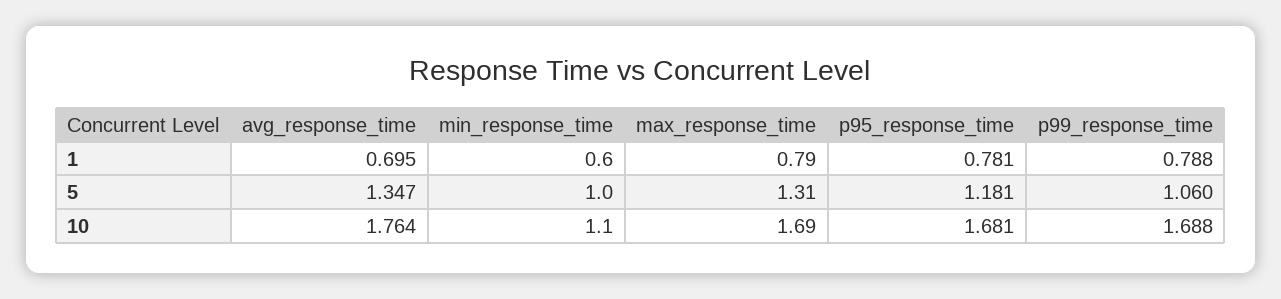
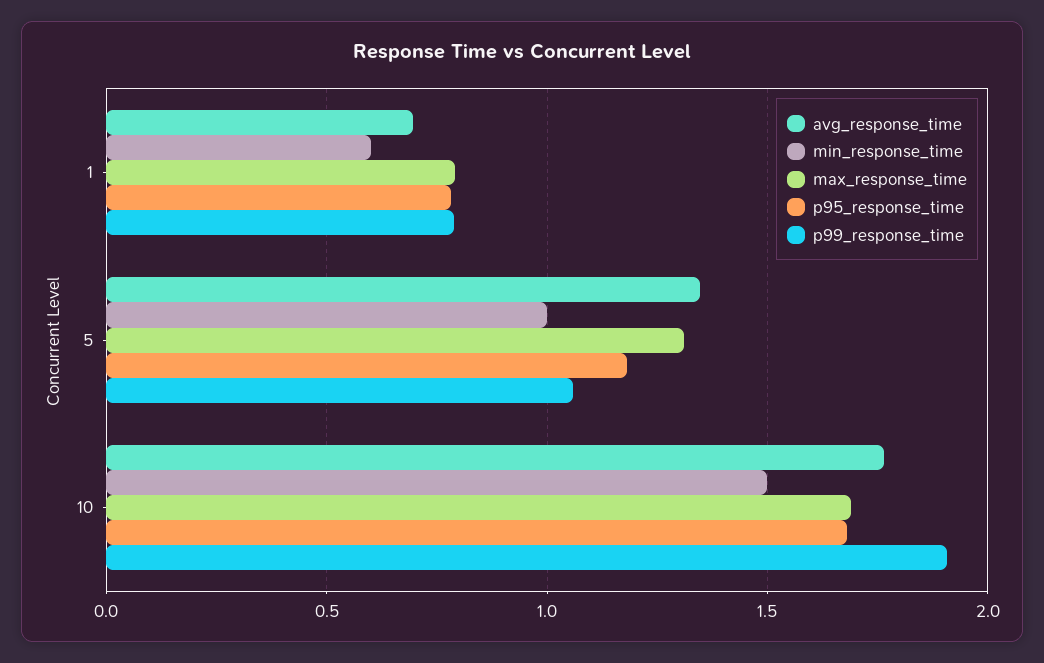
  {
    "avg_response_time": {
      "1": 0.695,
      "5": 1.347,
      "10": 1.764
    },
    "min_response_time": {
      "1": 0.6,
      "5": 1,
-     "10": 1.1
+     "10": 1.5
    },
    "max_response_time": {
      "1": 0.79,
      "5": 1.31,
      "10": 1.69
    },
    "p95_response_time": {
      "1": 0.781,
      "5": 1.181,
      "10": 1.681
    },
    "p99_response_time": {
      "1": 0.788,
      "5": 1.06,
-     "10": 1.688
+     "10": 1.9
    }
  }

